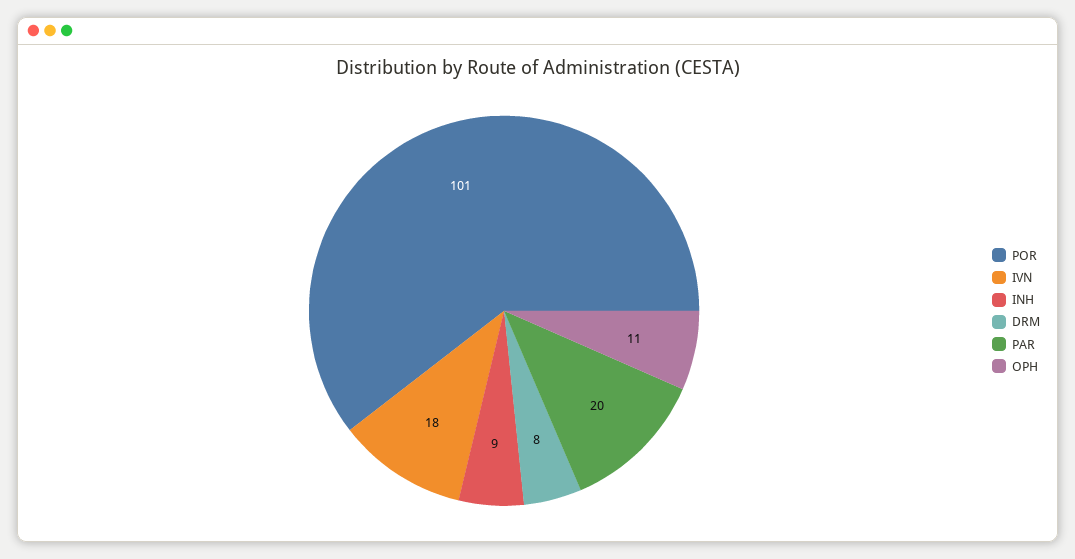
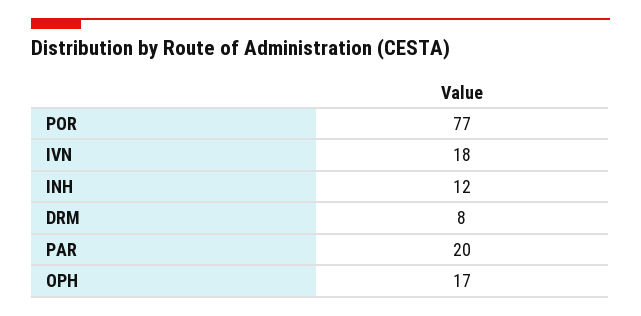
  {
-   "POR": 101,
+   "POR": 77,
    "IVN": 18,
-   "INH": 9,
+   "INH": 12,
    "DRM": 8,
    "PAR": 20,
-   "OPH": 11
+   "OPH": 17
  }

